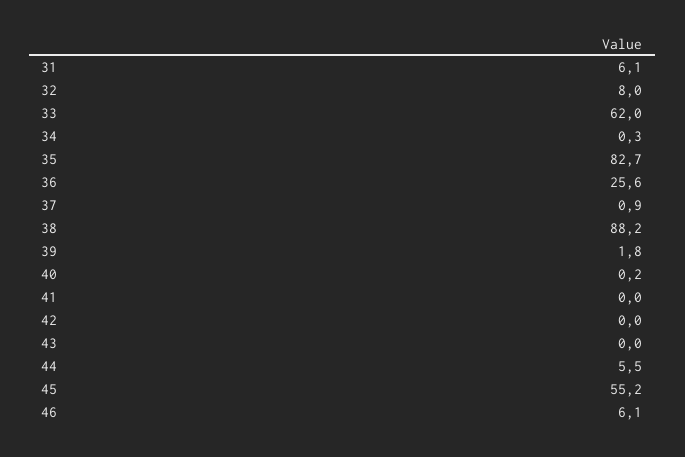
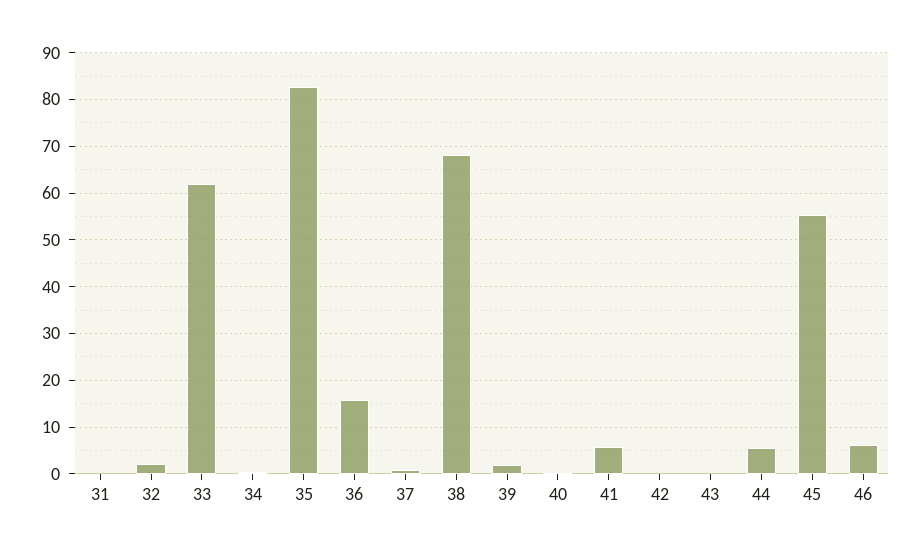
  {
-   "31": 6.1,
+   "31": 0,
-   "32": 8,
+   "32": 2,
    "33": 62,
    "34": 0.3,
    "35": 82.7,
-   "36": 25.6,
+   "36": 16,
    "37": 0.9,
-   "38": 88.2,
+   "38": 68,
    "39": 1.8,
    "40": 0.2,
-   "41": 0,
+   "41": 6,
    "42": 0,
    "43": 0,
    "44": 5.5,
    "45": 55.2,
    "46": 6.1
  }

